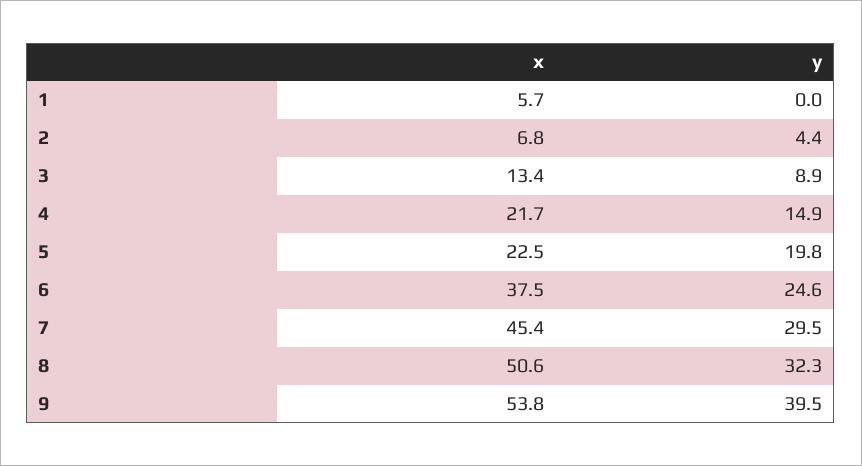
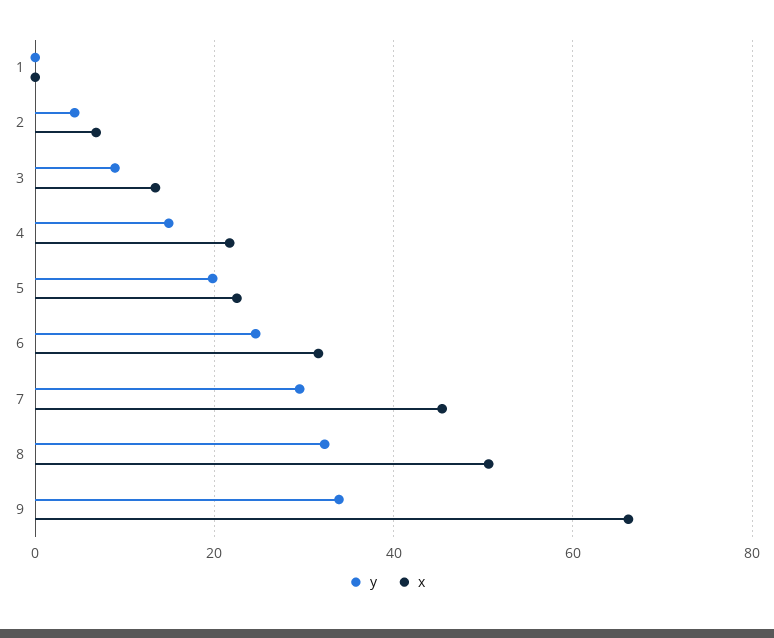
  {
    "x": {
-     "1": 5.7,
+     "1": 0,
      "2": 6.8,
      "3": 13.4,
      "4": 21.7,
      "5": 22.5,
-     "6": 37.5,
+     "6": 32,
      "7": 45.4,
      "8": 50.6,
-     "9": 53.8
+     "9": 66
    },
    "y": {
      "1": 0,
      "2": 4.4,
      "3": 8.9,
      "4": 14.9,
      "5": 19.8,
      "6": 24.6,
      "7": 29.5,
      "8": 32.3,
-     "9": 39.5
+     "9": 34
    }
  }

